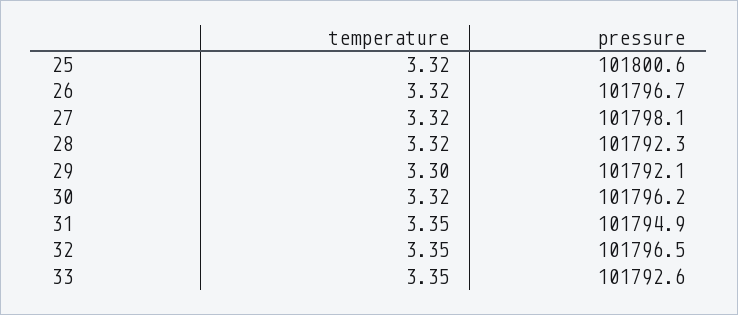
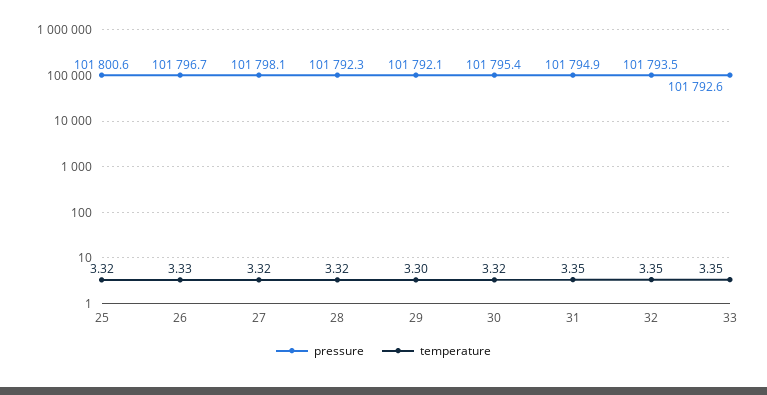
  {
    "temperature": {
      "25": 3.32,
-     "26": 3.32,
+     "26": 3.33,
      "27": 3.32,
      "28": 3.32,
      "29": 3.3,
      "30": 3.32,
      "31": 3.35,
      "32": 3.35,
      "33": 3.35
    },
    "pressure": {
      "25": 101800.6,
      "26": 101796.7,
      "27": 101798.1,
      "28": 101792.3,
      "29": 101792.1,
-     "30": 101796.2,
+     "30": 101795.4,
      "31": 101794.9,
-     "32": 101796.5,
+     "32": 101793.5,
      "33": 101792.6
    }
  }

